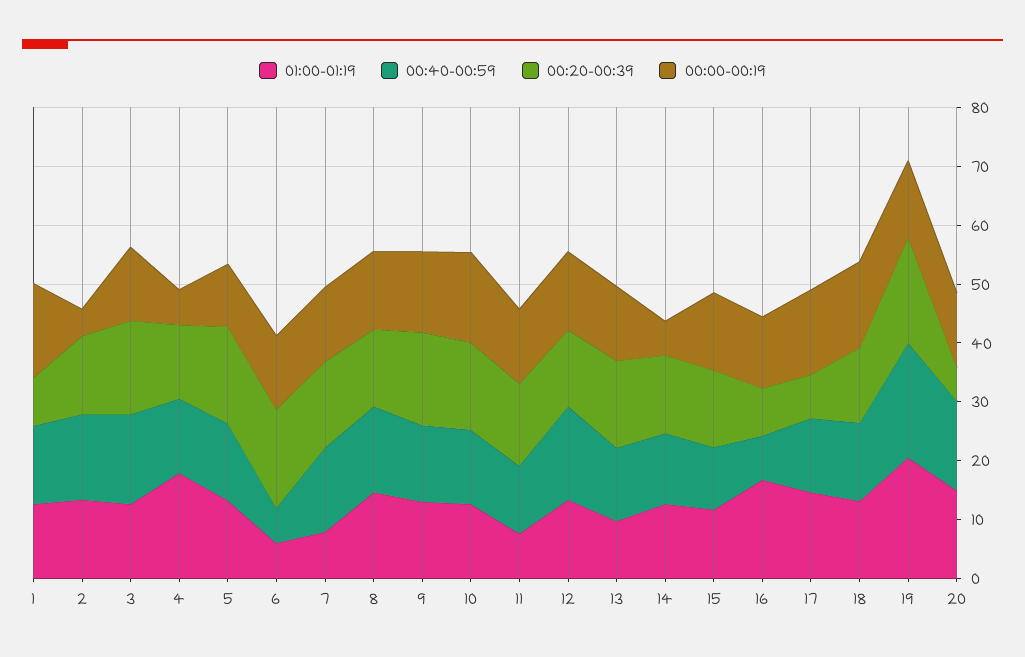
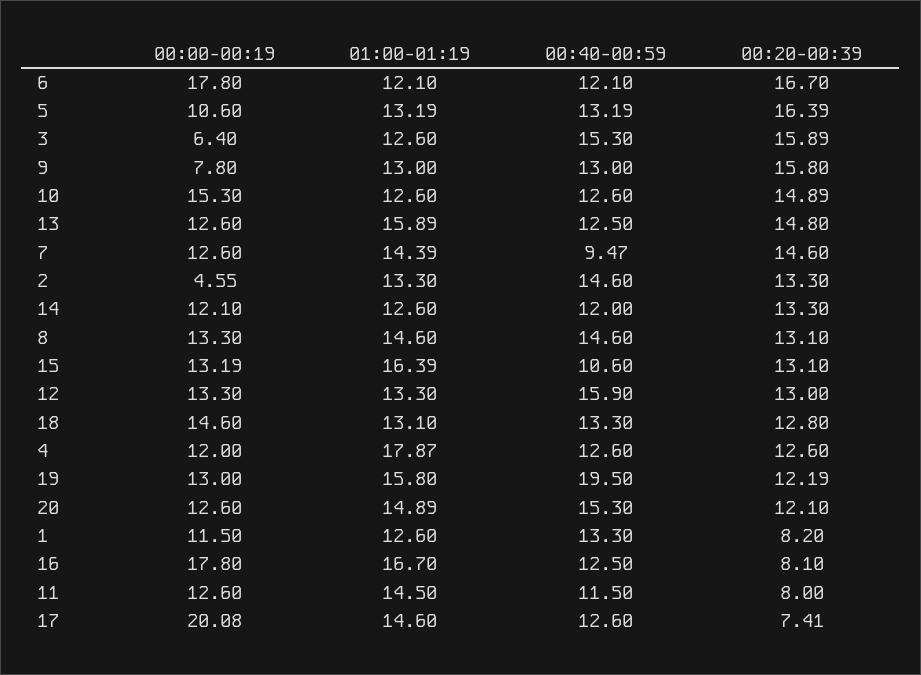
  {
    "01:00-01:19": {
      "1": 12.6,
      "2": 13.3,
      "3": 12.6,
      "4": 17.87,
      "5": 13.19,
-     "6": 6,
+     "6": 12.1,
-     "7": 8,
+     "7": 14.39,
      "8": 14.6,
      "9": 13,
      "10": 12.6,
-     "11": 8,
+     "11": 14.5,
      "12": 13.3,
-     "13": 10,
+     "13": 15.89,
      "14": 12.6,
-     "15": 12,
+     "15": 16.39,
      "16": 16.7,
      "17": 14.6,
      "18": 13.1,
-     "19": 20,
+     "19": 15.8,
      "20": 14.89
    },
    "00:40-00:59": {
      "1": 13.3,
      "2": 14.6,
      "3": 15.3,
      "4": 12.6,
      "5": 13.19,
-     "6": 6,
+     "6": 12.1,
-     "7": 14,
+     "7": 9.47,
      "8": 14.6,
      "9": 13,
      "10": 12.6,
      "11": 11.5,
      "12": 15.9,
      "13": 12.5,
      "14": 12,
      "15": 10.6,
-     "16": 8,
+     "16": 12.5,
      "17": 12.6,
      "18": 13.3,
      "19": 19.5,
      "20": 15.3
    },
    "00:20-00:39": {
      "1": 8.2,
      "2": 13.3,
      "3": 15.89,
      "4": 12.6,
      "5": 16.39,
      "6": 16.7,
      "7": 14.6,
      "8": 13.1,
      "9": 15.8,
      "10": 14.89,
-     "11": 14,
+     "11": 8,
      "12": 13,
      "13": 14.8,
      "14": 13.3,
      "15": 13.1,
      "16": 8.1,
      "17": 7.41,
      "18": 12.8,
-     "19": 18,
+     "19": 12.19,
-     "20": 6
+     "20": 12.1
    },
    "00:00-00:19": {
-     "1": 16,
+     "1": 11.5,
      "2": 4.55,
-     "3": 12,
+     "3": 6.4,
-     "4": 6,
+     "4": 12,
      "5": 10.6,
-     "6": 12,
+     "6": 17.8,
      "7": 12.6,
      "8": 13.3,
-     "9": 14,
+     "9": 7.8,
      "10": 15.3,
      "11": 12.6,
      "12": 13.3,
      "13": 12.6,
-     "14": 6,
+     "14": 12.1,
      "15": 13.19,
-     "16": 12,
+     "16": 17.8,
-     "17": 14,
+     "17": 20.08,
      "18": 14.6,
      "19": 13,
      "20": 12.6
    }
  }

